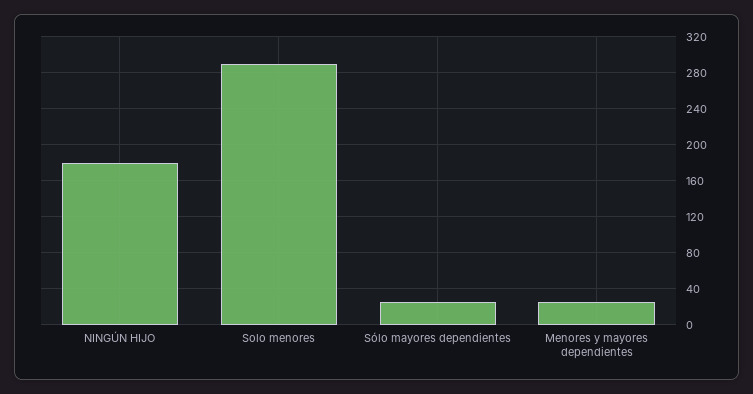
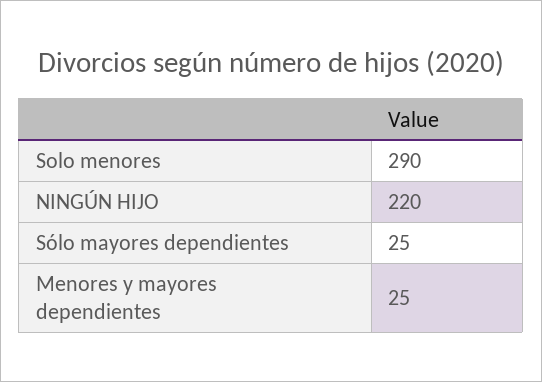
  {
-   "NINGÚN HIJO": 180,
+   "NINGÚN HIJO": 220,
    "Solo menores": 290,
    "Sólo mayores dependientes": 25,
    "Menores y mayores dependientes": 25
  }

